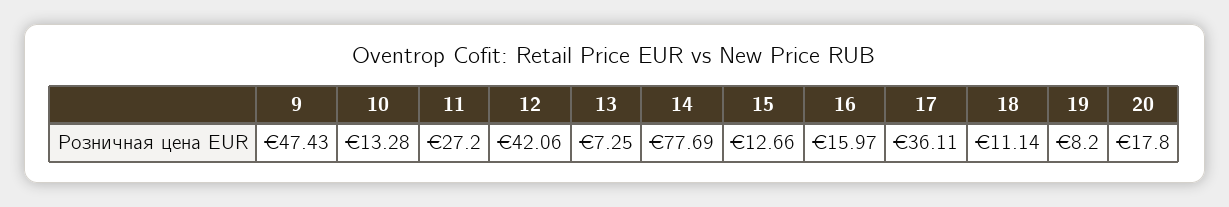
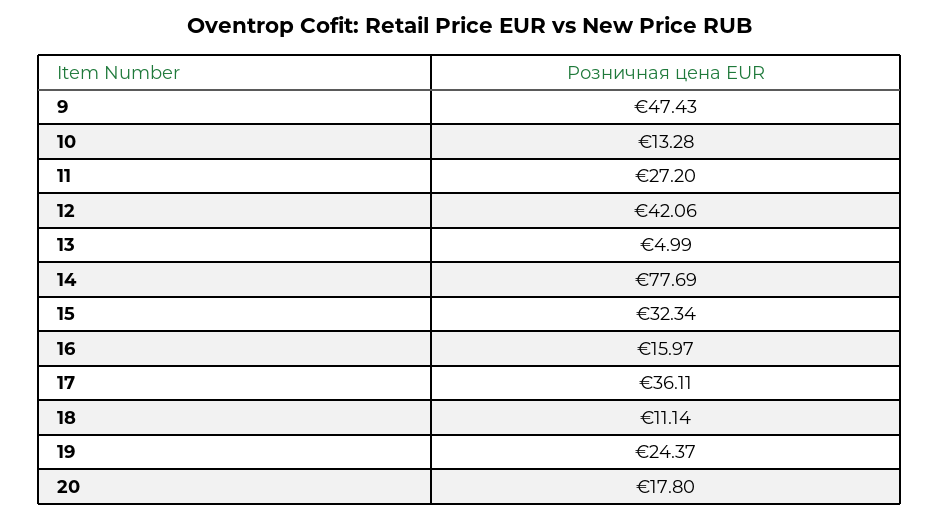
  {
    "9": 47.43,
    "10": 13.28,
    "11": 27.2,
    "12": 42.06,
-   "13": 7.25,
+   "13": 4.99,
    "14": 77.69,
-   "15": 12.66,
+   "15": 32.34,
    "16": 15.97,
    "17": 36.11,
    "18": 11.14,
-   "19": 8.2,
+   "19": 24.37,
    "20": 17.8
  }

